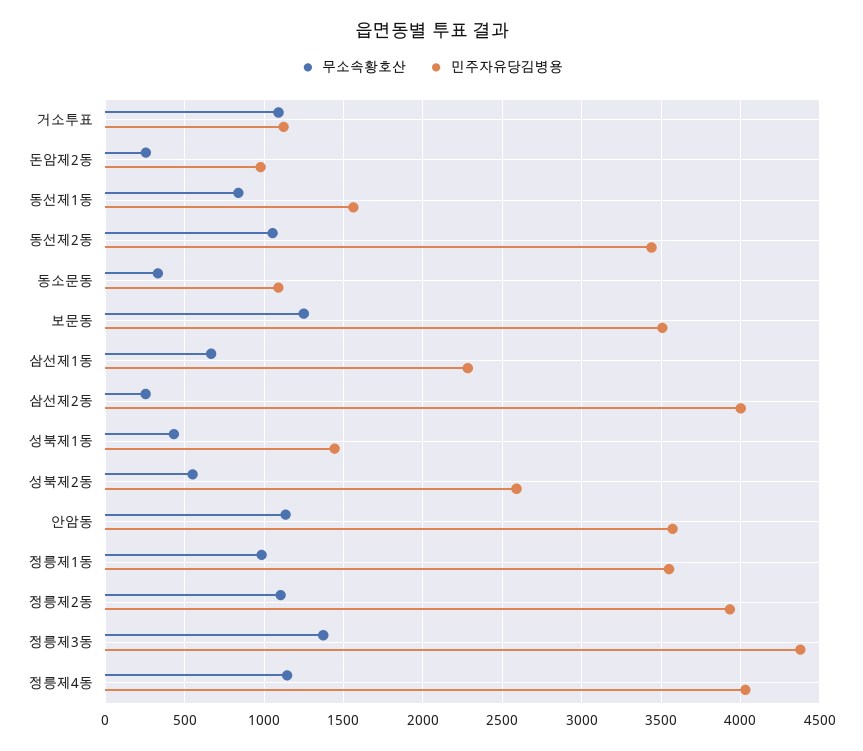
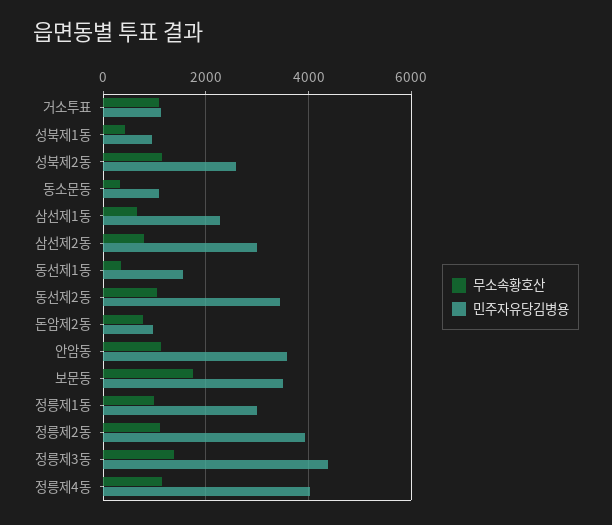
  {
    "무소속황호산": {
      "거소투표": 1100,
-     "돈암제2동": 250,
+     "돈암제2동": 800,
-     "동선제1동": 850,
+     "동선제1동": 400,
      "동선제2동": 1050,
      "동소문동": 350,
-     "보문동": 1250,
+     "보문동": 1800,
      "삼선제1동": 650,
-     "삼선제2동": 250,
+     "삼선제2동": 800,
      "성북제1동": 450,
-     "성북제2동": 550,
+     "성북제2동": 1200,
      "안암동": 1150,
      "정릉제1동": 1000,
      "정릉제2동": 1100,
      "정릉제3동": 1350,
      "정릉제4동": 1150
    },
    "민주자유당김병용": {
      "거소투표": 1100,
      "돈암제2동": 1000,
      "동선제1동": 1550,
      "동선제2동": 3450,
      "동소문동": 1100,
      "보문동": 3500,
      "삼선제1동": 2300,
-     "삼선제2동": 4000,
+     "삼선제2동": 3000,
-     "성북제1동": 1450,
+     "성북제1동": 1000,
      "성북제2동": 2600,
      "안암동": 3550,
-     "정릉제1동": 3550,
+     "정릉제1동": 3000,
      "정릉제2동": 3950,
      "정릉제3동": 4400,
      "정릉제4동": 4050
    }
  }

